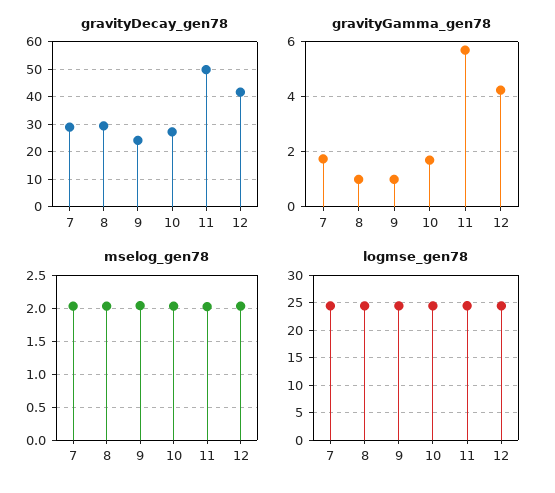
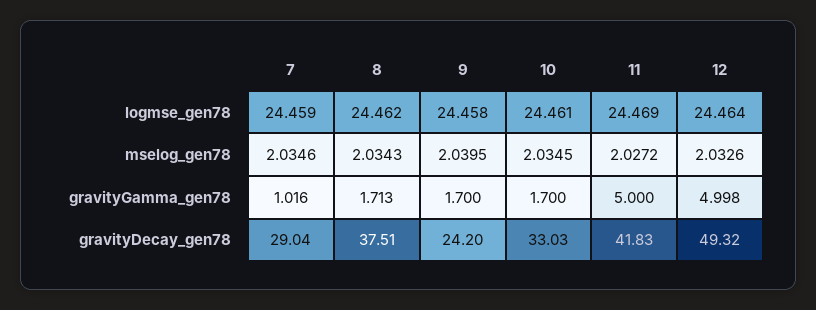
  {
    "gravityDecay_gen78": {
      "7": 29.04,
-     "8": 30,
+     "8": 37.51,
      "9": 24.2,
-     "10": 27.5,
+     "10": 33.03,
-     "11": 50,
+     "11": 41.83,
-     "12": 42.5
+     "12": 49.32
    },
    "gravityGamma_gen78": {
-     "7": 1.75,
+     "7": 1.016,
-     "8": 1,
+     "8": 1.713,
-     "9": 1,
+     "9": 1.7,
      "10": 1.7,
-     "11": 5.75,
+     "11": 5,
-     "12": 4.25
+     "12": 4.998
    },
    "mselog_gen78": {
      "7": 2.0346,
      "8": 2.0343,
      "9": 2.0395,
      "10": 2.0345,
      "11": 2.0272,
      "12": 2.0326
    },
    "logmse_gen78": {
      "7": 24.459,
      "8": 24.462,
      "9": 24.458,
      "10": 24.461,
      "11": 24.469,
      "12": 24.464
    }
  }

